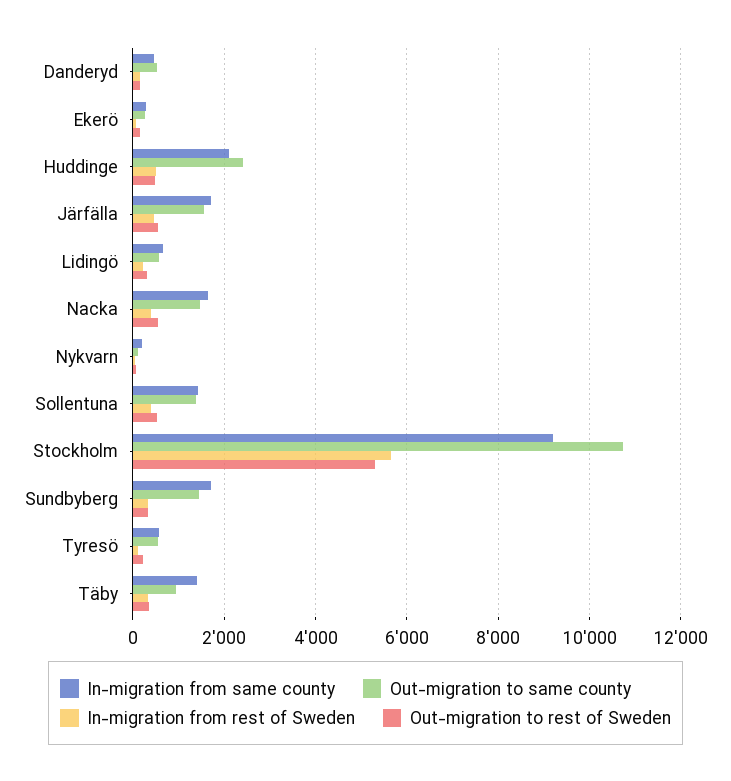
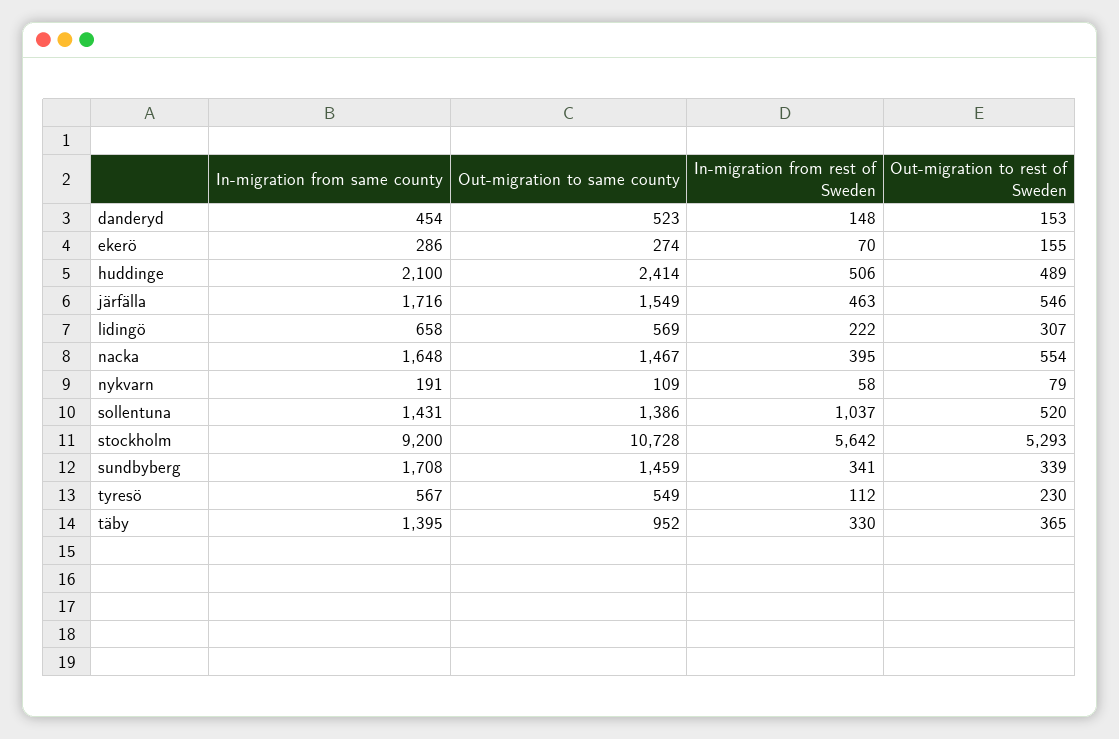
  {
    "In-migration from same county": {
      "Danderyd": 454,
      "Ekerö": 286,
      "Huddinge": 2100,
      "Järfälla": 1716,
      "Lidingö": 658,
      "Nacka": 1648,
      "Nykvarn": 191,
      "Sollentuna": 1431,
      "Stockholm": 9200,
      "Sundbyberg": 1708,
      "Tyresö": 567,
      "Täby": 1395
    },
    "Out-migration to same county": {
      "Danderyd": 523,
      "Ekerö": 274,
      "Huddinge": 2414,
      "Järfälla": 1549,
      "Lidingö": 569,
      "Nacka": 1467,
      "Nykvarn": 109,
      "Sollentuna": 1386,
      "Stockholm": 10728,
      "Sundbyberg": 1459,
      "Tyresö": 549,
      "Täby": 952
    },
    "In-migration from rest of Sweden": {
      "Danderyd": 148,
      "Ekerö": 70,
      "Huddinge": 506,
      "Järfälla": 463,
      "Lidingö": 222,
      "Nacka": 395,
      "Nykvarn": 58,
-     "Sollentuna": 400,
+     "Sollentuna": 1037,
      "Stockholm": 5642,
      "Sundbyberg": 341,
      "Tyresö": 112,
      "Täby": 330
    },
    "Out-migration to rest of Sweden": {
      "Danderyd": 153,
      "Ekerö": 155,
      "Huddinge": 489,
      "Järfälla": 546,
      "Lidingö": 307,
      "Nacka": 554,
      "Nykvarn": 79,
      "Sollentuna": 520,
      "Stockholm": 5293,
      "Sundbyberg": 339,
      "Tyresö": 230,
      "Täby": 365
    }
  }

